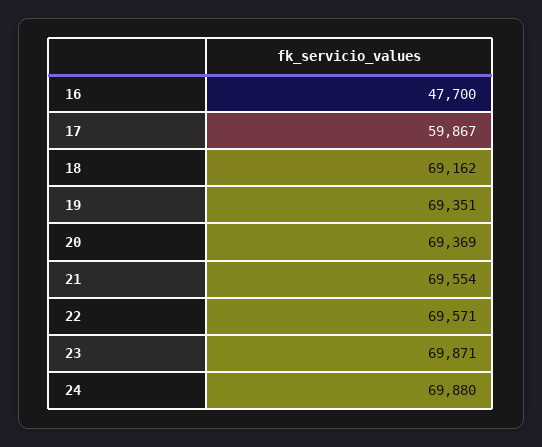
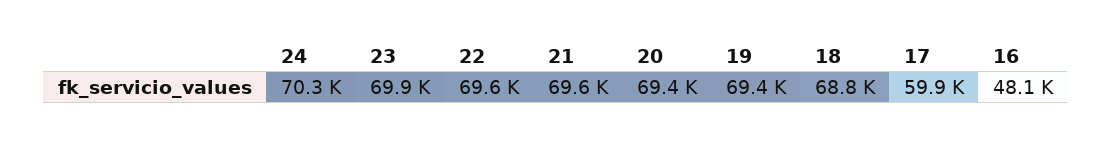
  {
-   "16": 47700,
+   "16": 48100,
    "17": 59867,
-   "18": 69162,
+   "18": 68800,
    "19": 69351,
    "20": 69369,
    "21": 69554,
    "22": 69571,
    "23": 69871,
-   "24": 69880
+   "24": 70300
  }

